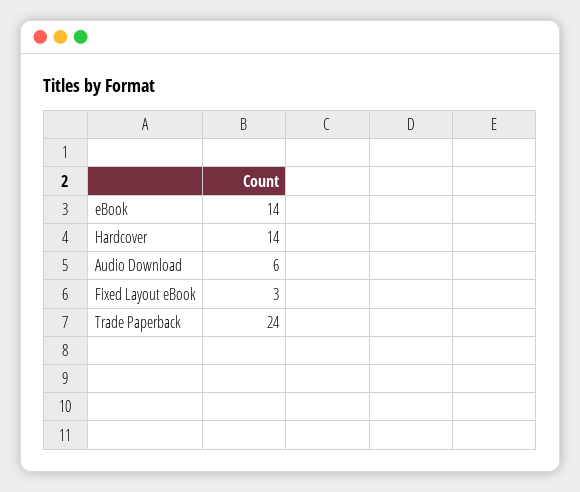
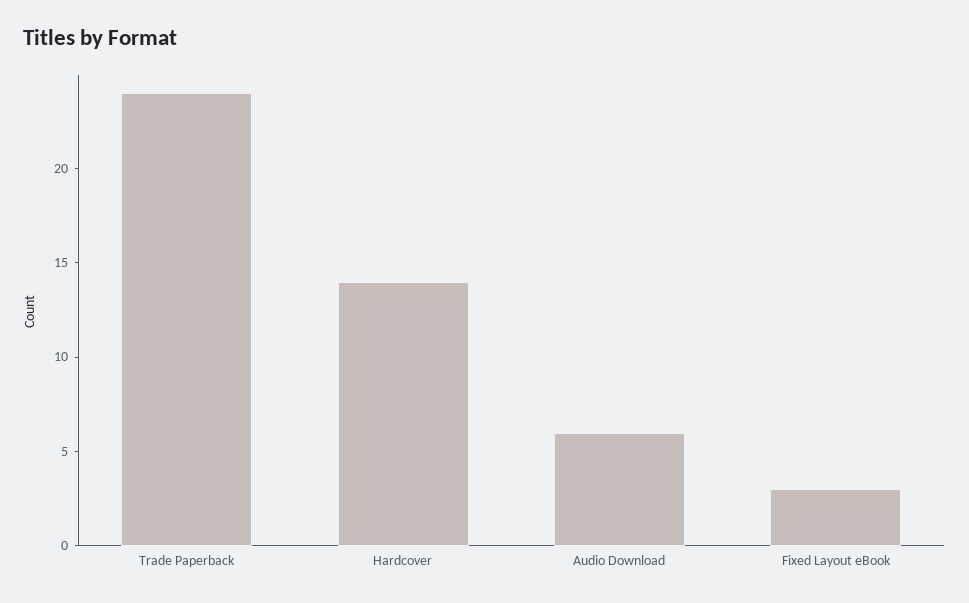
  {
-   "eBook": 14,
    "Hardcover": 14,
    "Audio Download": 6,
    "Fixed Layout eBook": 3,
    "Trade Paperback": 24
  }

